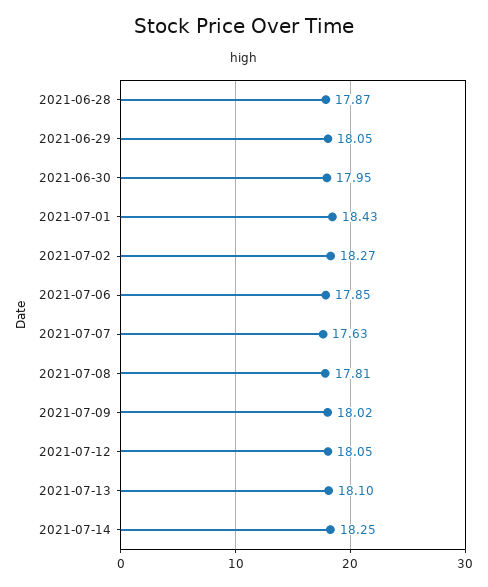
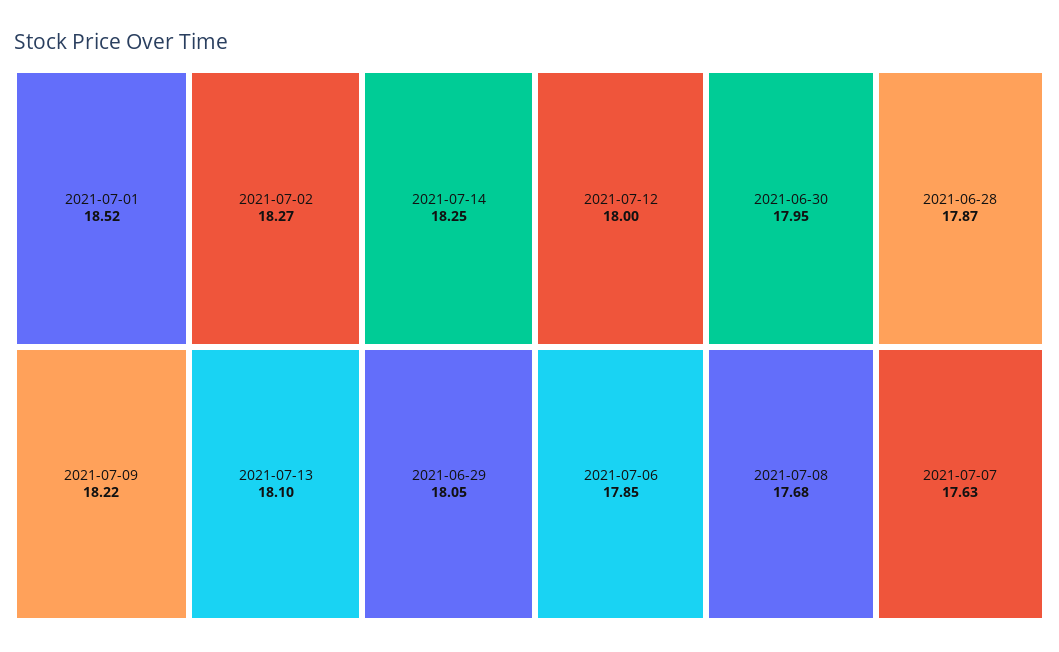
  {
    "2021-06-28": 17.87,
    "2021-06-29": 18.05,
    "2021-06-30": 17.95,
-   "2021-07-01": 18.43,
+   "2021-07-01": 18.52,
    "2021-07-02": 18.27,
    "2021-07-06": 17.85,
    "2021-07-07": 17.63,
-   "2021-07-08": 17.81,
+   "2021-07-08": 17.68,
-   "2021-07-09": 18.02,
+   "2021-07-09": 18.22,
-   "2021-07-12": 18.05,
+   "2021-07-12": 18,
    "2021-07-13": 18.1,
    "2021-07-14": 18.25
  }

